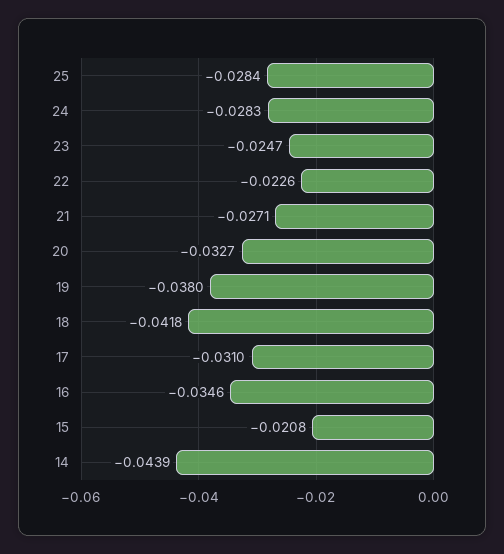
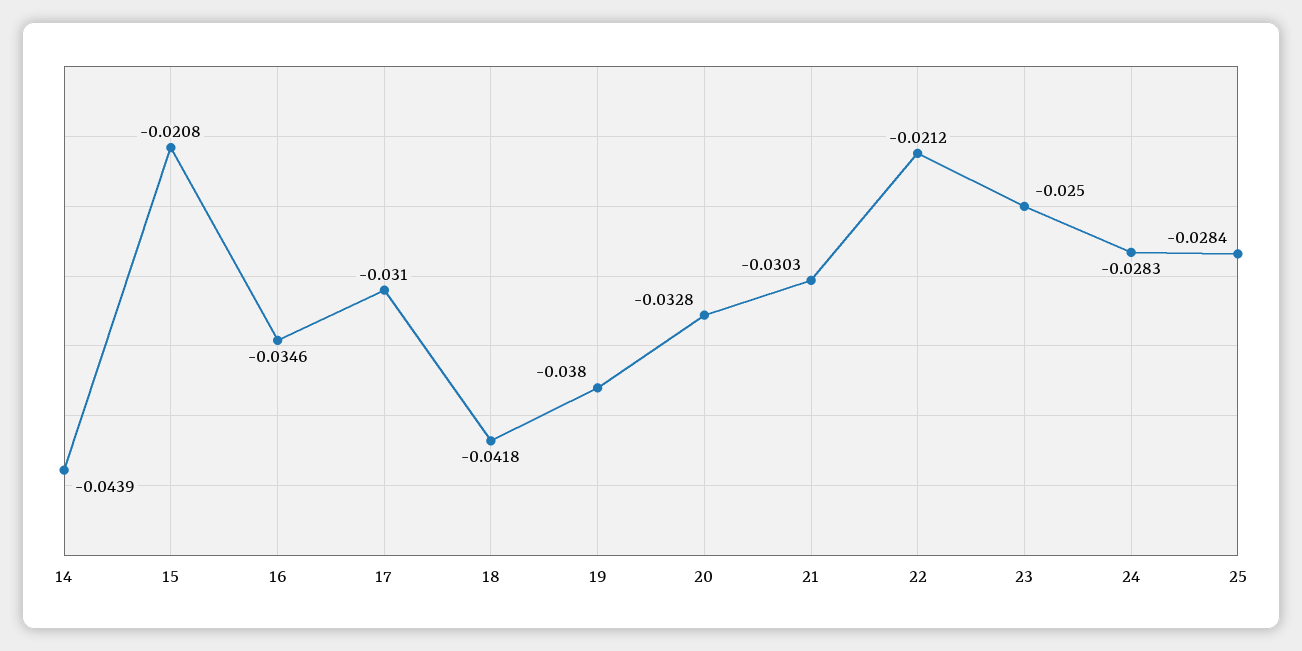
  {
    "25": -0.0284,
    "24": -0.0283,
-   "23": -0.0247,
+   "23": -0.025,
-   "22": -0.0226,
+   "22": -0.0212,
-   "21": -0.0271,
+   "21": -0.0303,
-   "20": -0.0327,
+   "20": -0.0328,
    "19": -0.038,
    "18": -0.0418,
    "17": -0.031,
    "16": -0.0346,
    "15": -0.0208,
    "14": -0.0439
  }

